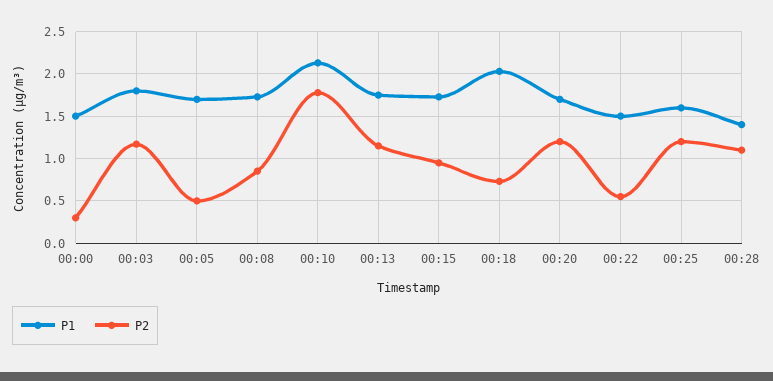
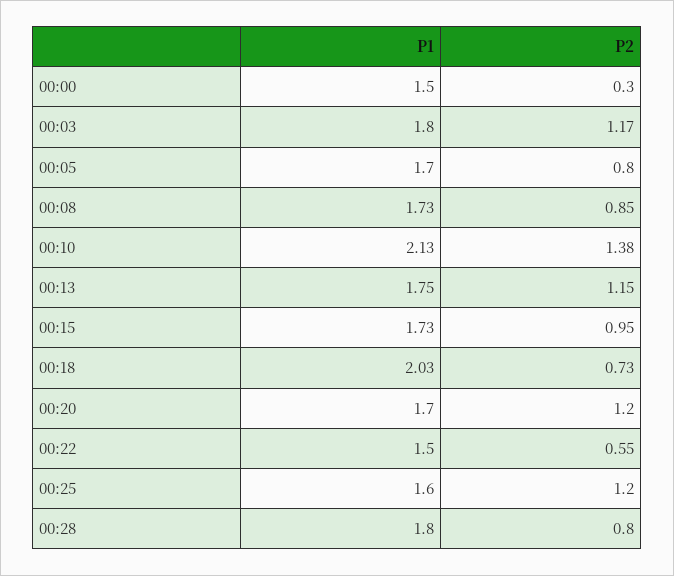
  {
    "P1": {
      "00:00": 1.5,
      "00:03": 1.8,
      "00:05": 1.7,
      "00:08": 1.73,
      "00:10": 2.13,
      "00:13": 1.75,
      "00:15": 1.73,
      "00:18": 2.03,
      "00:20": 1.7,
      "00:22": 1.5,
      "00:25": 1.6,
-     "00:28": 1.4
+     "00:28": 1.8
    },
    "P2": {
      "00:00": 0.3,
      "00:03": 1.17,
-     "00:05": 0.5,
+     "00:05": 0.8,
      "00:08": 0.85,
-     "00:10": 1.8,
+     "00:10": 1.38,
      "00:13": 1.15,
      "00:15": 0.95,
      "00:18": 0.73,
      "00:20": 1.2,
      "00:22": 0.55,
      "00:25": 1.2,
-     "00:28": 1.1
+     "00:28": 0.8
    }
  }

